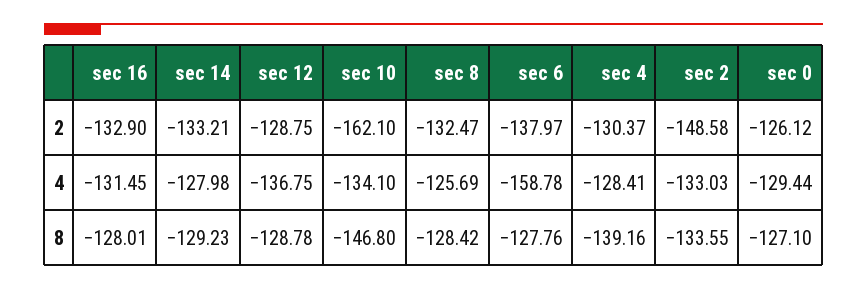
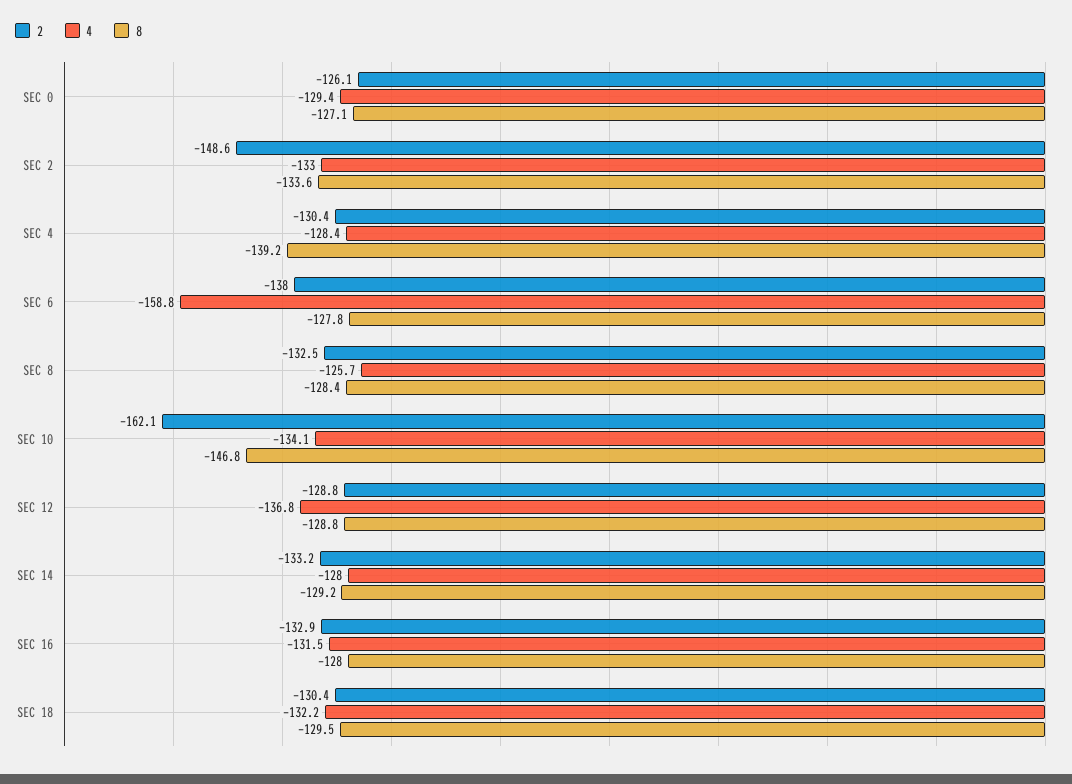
  {
    "2": {
      "sec 16": -132.9,
      "sec 14": -133.21,
      "sec 12": -128.75,
      "sec 10": -162.1,
      "sec 8": -132.47,
      "sec 6": -137.97,
      "sec 4": -130.37,
      "sec 2": -148.58,
-     "sec 0": -126.12
+     "sec 0": -126.12,
+     "SEC 18": -130.4
    },
    "4": {
      "sec 16": -131.45,
      "sec 14": -127.98,
      "sec 12": -136.75,
      "sec 10": -134.1,
      "sec 8": -125.69,
      "sec 6": -158.78,
      "sec 4": -128.41,
      "sec 2": -133.03,
-     "sec 0": -129.44
+     "sec 0": -129.44,
+     "SEC 18": -132.2
    },
    "8": {
      "sec 16": -128.01,
      "sec 14": -129.23,
      "sec 12": -128.78,
      "sec 10": -146.8,
      "sec 8": -128.42,
      "sec 6": -127.76,
      "sec 4": -139.16,
      "sec 2": -133.55,
-     "sec 0": -127.1
+     "sec 0": -127.1,
+     "SEC 18": -129.5
    }
  }

